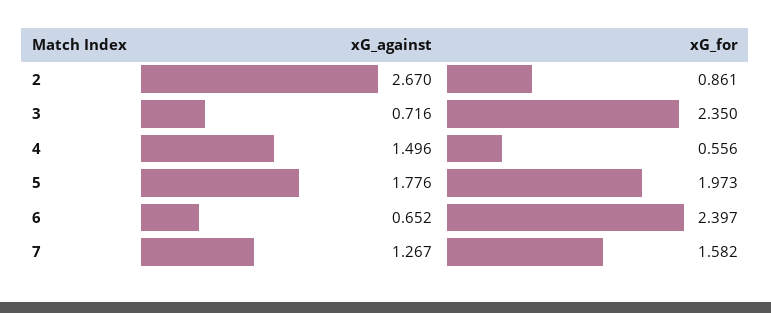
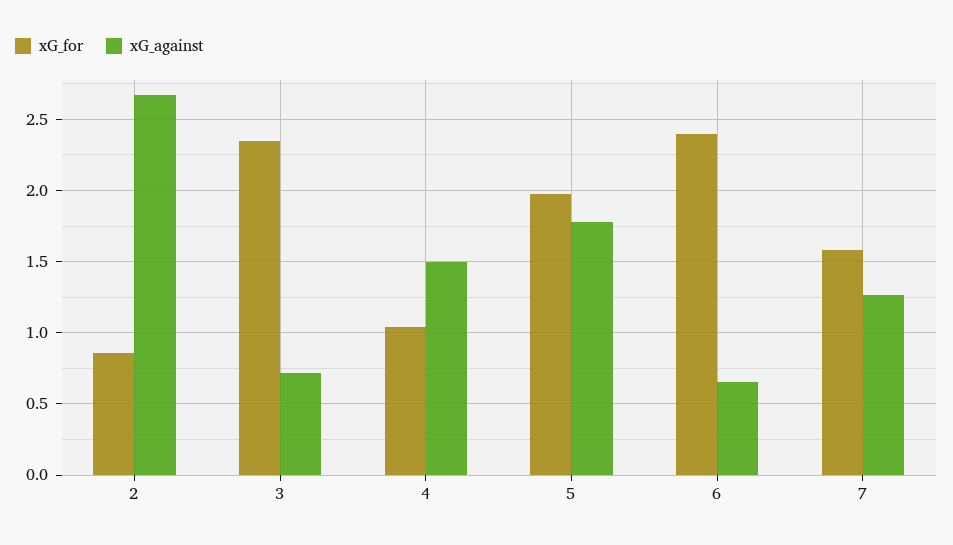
  {
    "xG_against": {
      "2": 2.67,
      "3": 0.716,
      "4": 1.496,
      "5": 1.776,
      "6": 0.652,
      "7": 1.267
    },
    "xG_for": {
      "2": 0.861,
      "3": 2.35,
-     "4": 0.556,
+     "4": 1.05,
      "5": 1.973,
      "6": 2.397,
      "7": 1.582
    }
  }

